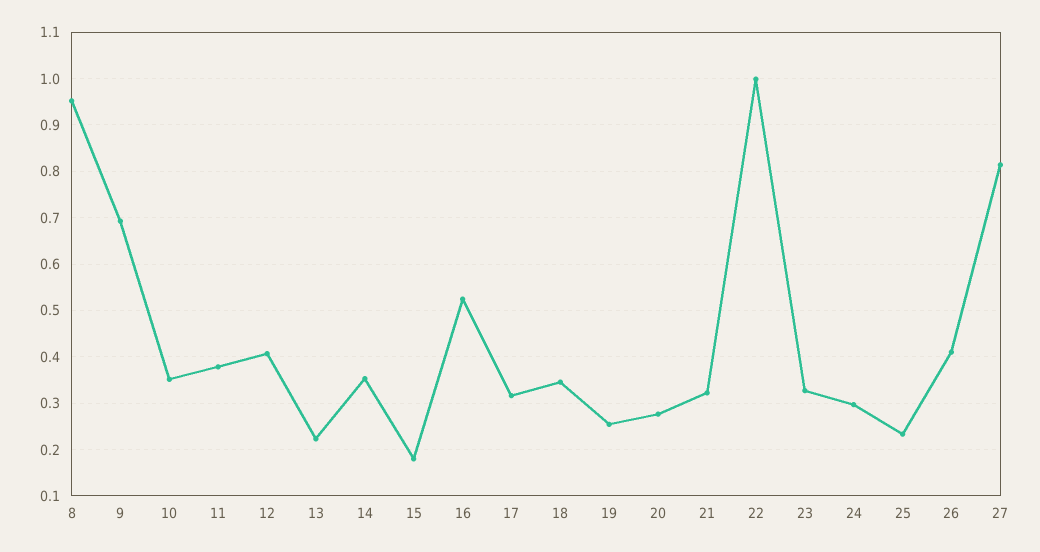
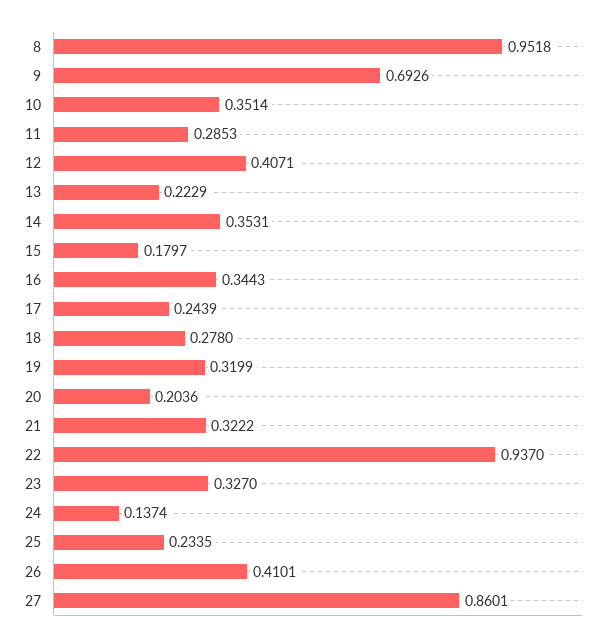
  {
    "8": 0.9518,
    "9": 0.6926,
    "10": 0.3514,
-   "11": 0.38,
+   "11": 0.2853,
    "12": 0.4071,
    "13": 0.2229,
    "14": 0.3531,
    "15": 0.1797,
-   "16": 0.52,
+   "16": 0.3443,
-   "17": 0.32,
+   "17": 0.2439,
-   "18": 0.34,
+   "18": 0.278,
-   "19": 0.26,
+   "19": 0.3199,
-   "20": 0.28,
+   "20": 0.2036,
    "21": 0.3222,
-   "22": 1,
+   "22": 0.937,
    "23": 0.327,
-   "24": 0.3,
+   "24": 0.1374,
    "25": 0.2335,
    "26": 0.4101,
-   "27": 0.82
+   "27": 0.8601
  }

